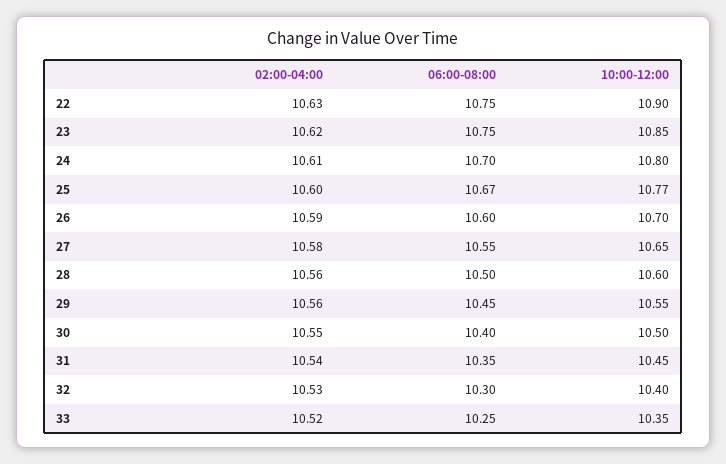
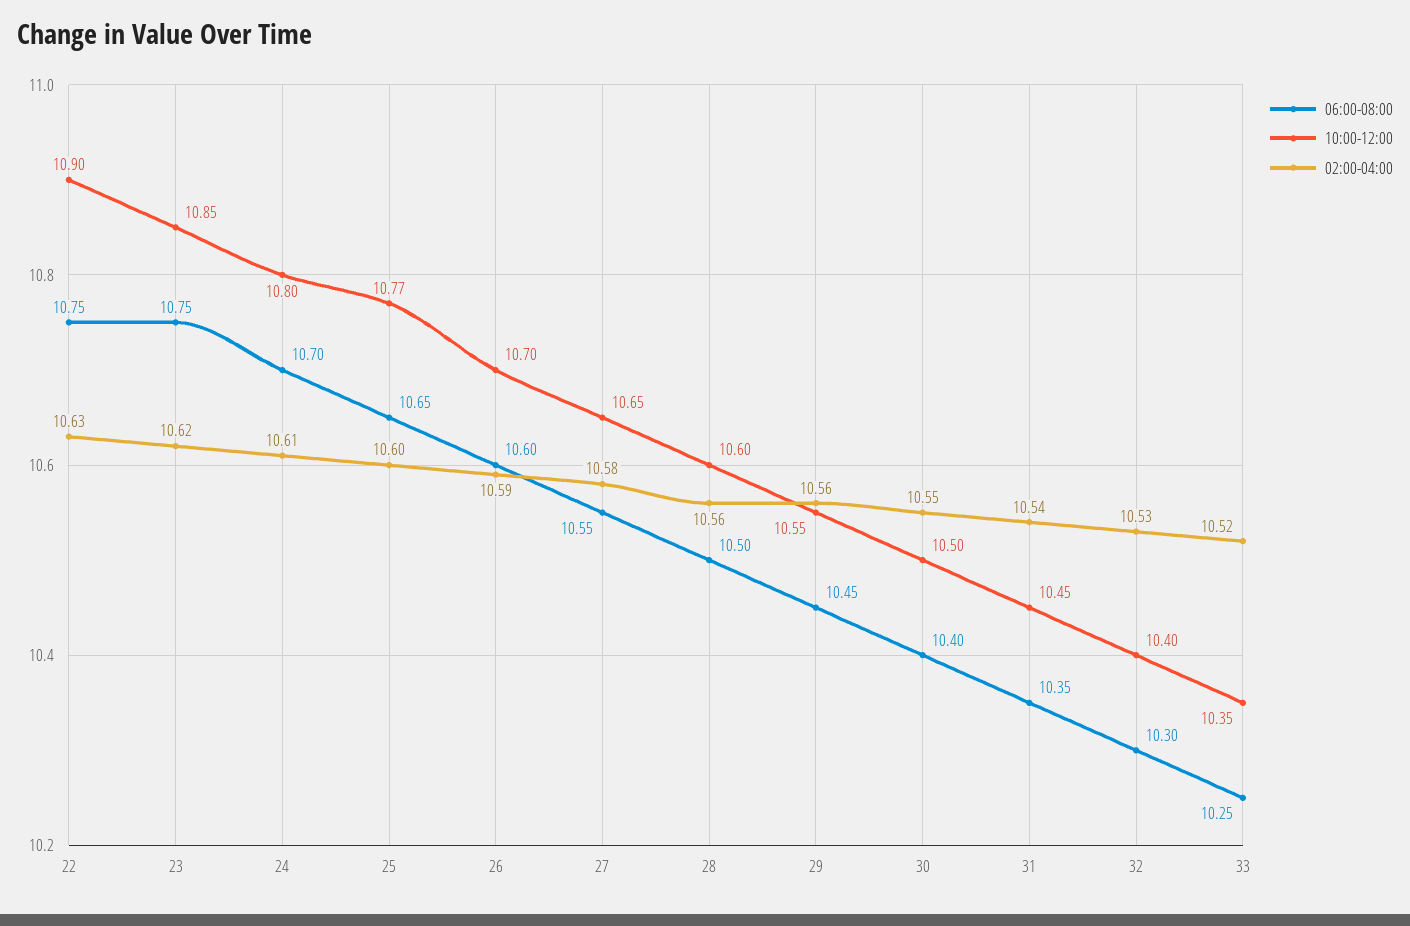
  {
    "02:00-04:00": {
      "22": 10.63,
      "23": 10.62,
      "24": 10.61,
      "25": 10.6,
      "26": 10.59,
      "27": 10.58,
      "28": 10.56,
      "29": 10.56,
      "30": 10.55,
      "31": 10.54,
      "32": 10.53,
      "33": 10.52
    },
    "06:00-08:00": {
      "22": 10.75,
      "23": 10.75,
      "24": 10.7,
-     "25": 10.67,
+     "25": 10.65,
      "26": 10.6,
      "27": 10.55,
      "28": 10.5,
      "29": 10.45,
      "30": 10.4,
      "31": 10.35,
      "32": 10.3,
      "33": 10.25
    },
    "10:00-12:00": {
      "22": 10.9,
      "23": 10.85,
      "24": 10.8,
      "25": 10.77,
      "26": 10.7,
      "27": 10.65,
      "28": 10.6,
      "29": 10.55,
      "30": 10.5,
      "31": 10.45,
      "32": 10.4,
      "33": 10.35
    }
  }

